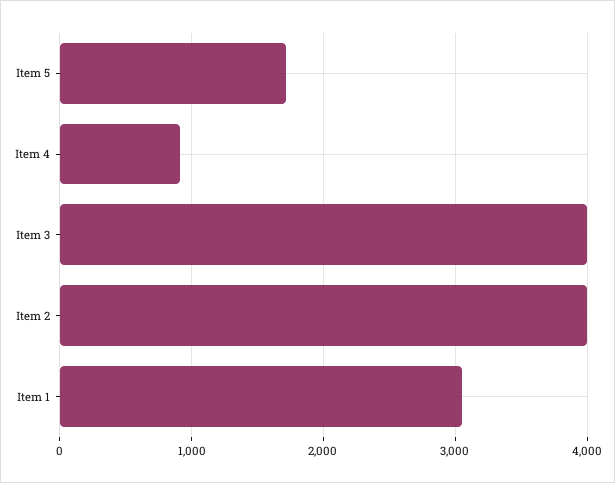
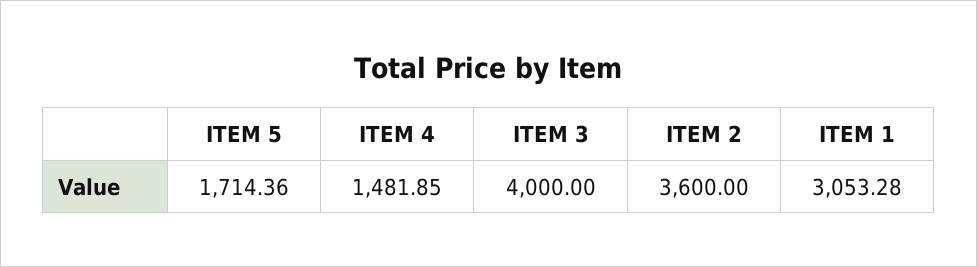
  {
    "Item 5": 1714.36,
-   "Item 4": 900,
+   "Item 4": 1481.85,
    "Item 3": 4000,
-   "Item 2": 4000,
+   "Item 2": 3600,
    "Item 1": 3053.28
  }

